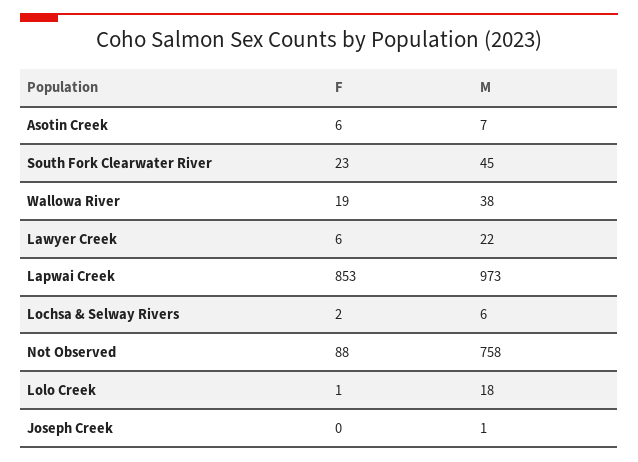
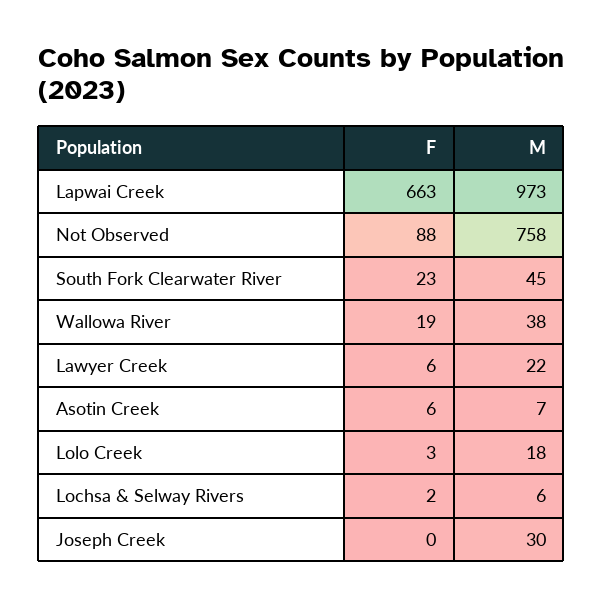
  {
    "F": {
      "Asotin Creek": 6,
      "South Fork Clearwater River": 23,
      "Wallowa River": 19,
      "Lawyer Creek": 6,
-     "Lapwai Creek": 853,
+     "Lapwai Creek": 663,
      "Lochsa & Selway Rivers": 2,
      "Not Observed": 88,
-     "Lolo Creek": 1,
+     "Lolo Creek": 3,
      "Joseph Creek": 0
    },
    "M": {
      "Asotin Creek": 7,
      "South Fork Clearwater River": 45,
      "Wallowa River": 38,
      "Lawyer Creek": 22,
      "Lapwai Creek": 973,
      "Lochsa & Selway Rivers": 6,
      "Not Observed": 758,
      "Lolo Creek": 18,
-     "Joseph Creek": 1
+     "Joseph Creek": 30
    }
  }

